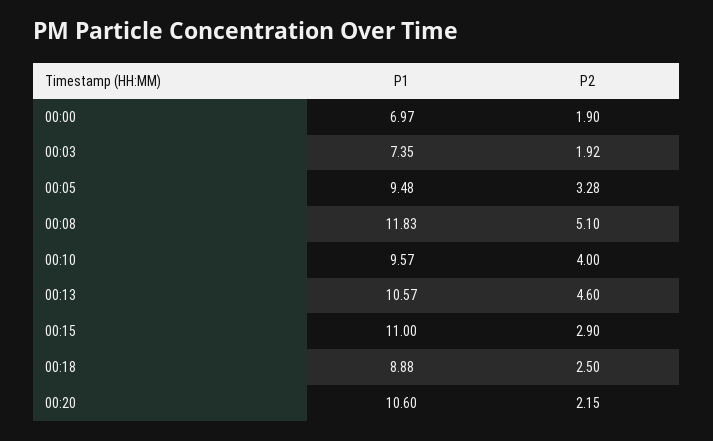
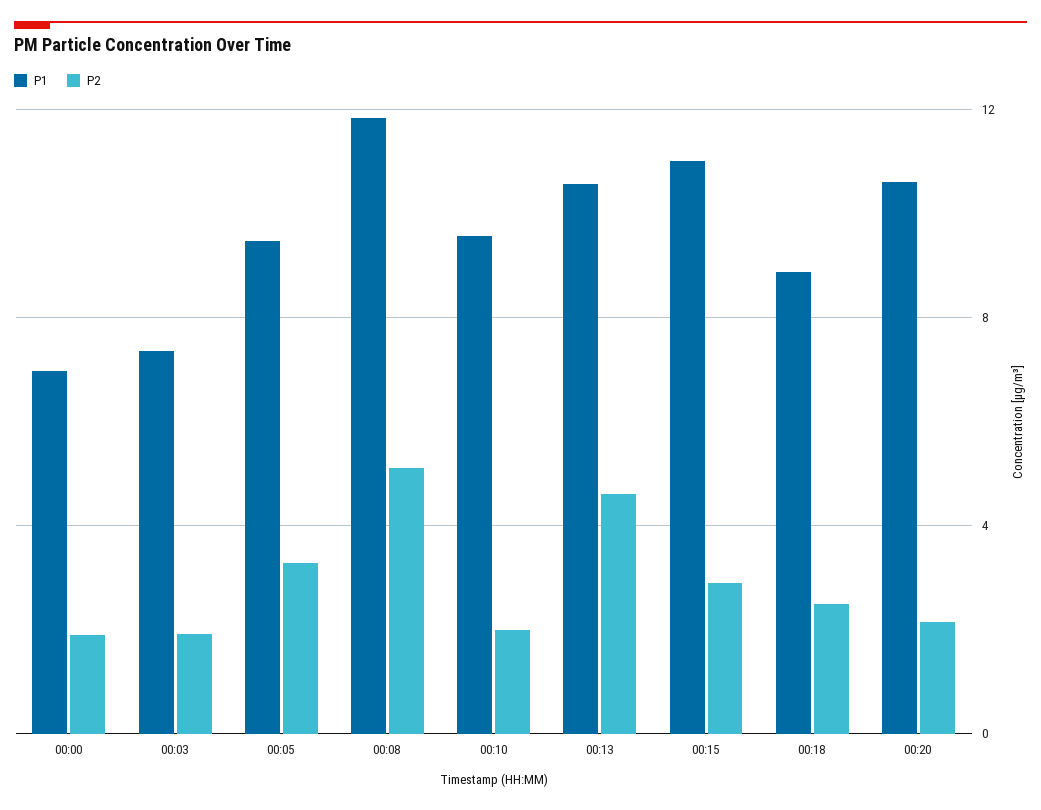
  {
    "P1": {
      "00:00": 6.97,
      "00:03": 7.35,
      "00:05": 9.48,
      "00:08": 11.83,
      "00:10": 9.57,
      "00:13": 10.57,
      "00:15": 11,
      "00:18": 8.88,
      "00:20": 10.6
    },
    "P2": {
      "00:00": 1.9,
      "00:03": 1.92,
      "00:05": 3.28,
      "00:08": 5.1,
-     "00:10": 4,
+     "00:10": 2,
      "00:13": 4.6,
      "00:15": 2.9,
      "00:18": 2.5,
      "00:20": 2.15
    }
  }

